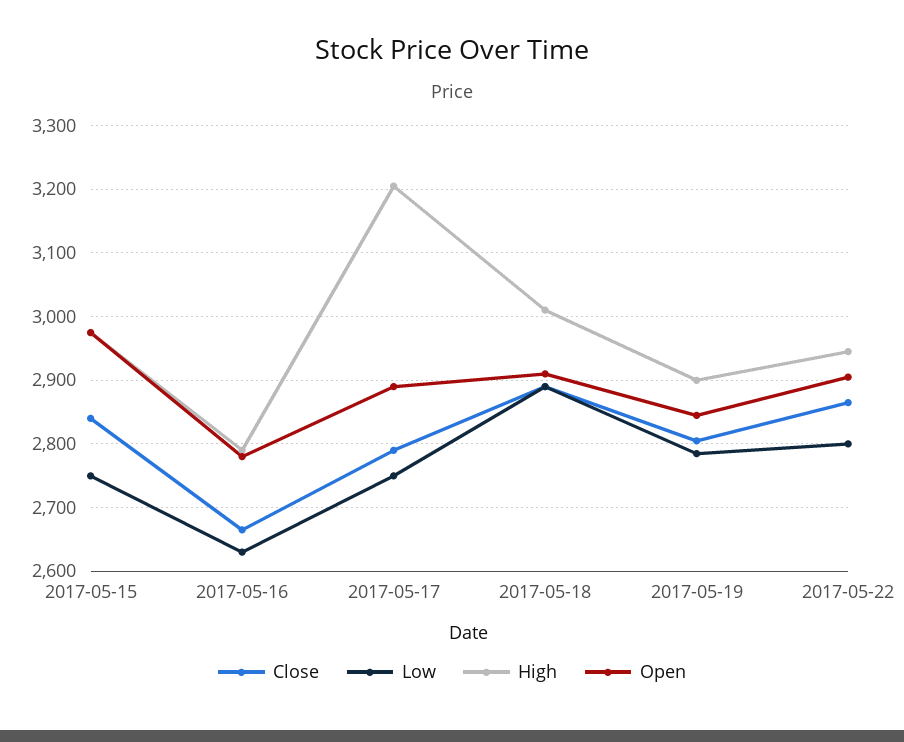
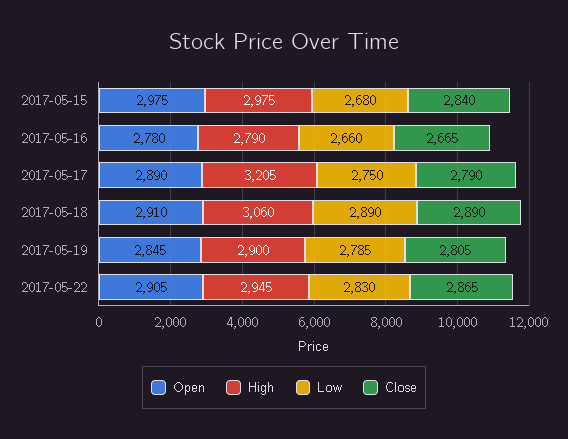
  {
    "Close": {
      "2017-05-15": 2840,
      "2017-05-16": 2665,
      "2017-05-17": 2790,
      "2017-05-18": 2890,
      "2017-05-19": 2805,
      "2017-05-22": 2865
    },
    "Low": {
-     "2017-05-15": 2750,
+     "2017-05-15": 2680,
-     "2017-05-16": 2630,
+     "2017-05-16": 2660,
      "2017-05-17": 2750,
      "2017-05-18": 2890,
      "2017-05-19": 2785,
-     "2017-05-22": 2800
+     "2017-05-22": 2830
    },
    "High": {
      "2017-05-15": 2975,
      "2017-05-16": 2790,
      "2017-05-17": 3205,
-     "2017-05-18": 3010,
+     "2017-05-18": 3060,
      "2017-05-19": 2900,
      "2017-05-22": 2945
    },
    "Open": {
      "2017-05-15": 2975,
      "2017-05-16": 2780,
      "2017-05-17": 2890,
      "2017-05-18": 2910,
      "2017-05-19": 2845,
      "2017-05-22": 2905
    }
  }

